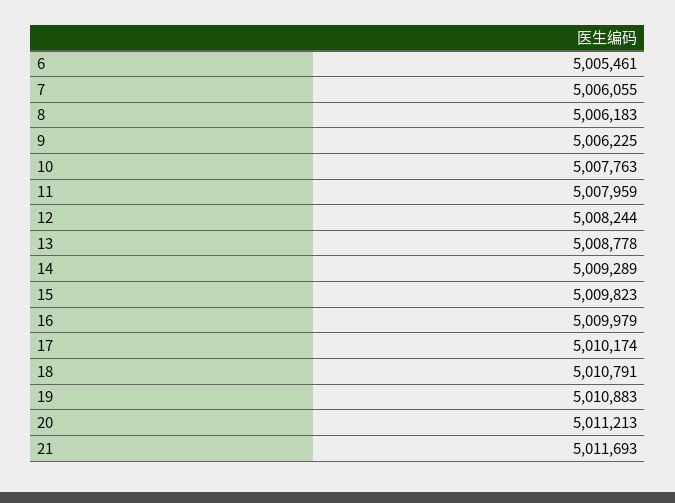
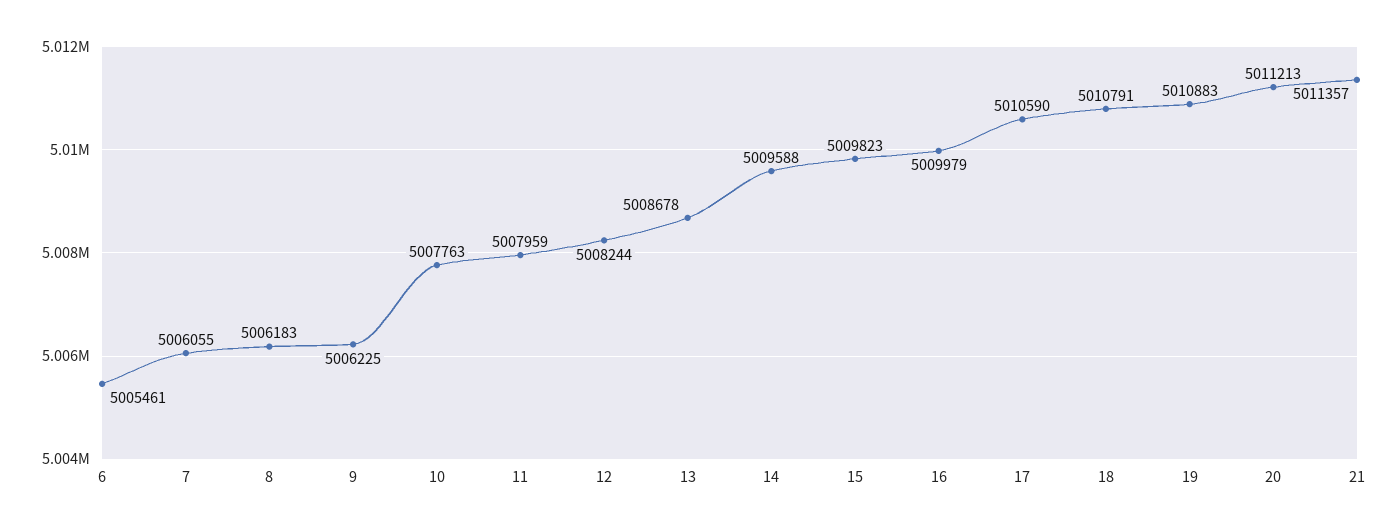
  {
    "6": 5005461,
    "7": 5006055,
    "8": 5006183,
    "9": 5006225,
    "10": 5007763,
    "11": 5007959,
    "12": 5008244,
-   "13": 5008778,
+   "13": 5008678,
-   "14": 5009289,
+   "14": 5009588,
    "15": 5009823,
    "16": 5009979,
-   "17": 5010174,
+   "17": 5010590,
    "18": 5010791,
    "19": 5010883,
    "20": 5011213,
-   "21": 5011693
+   "21": 5011357
  }

